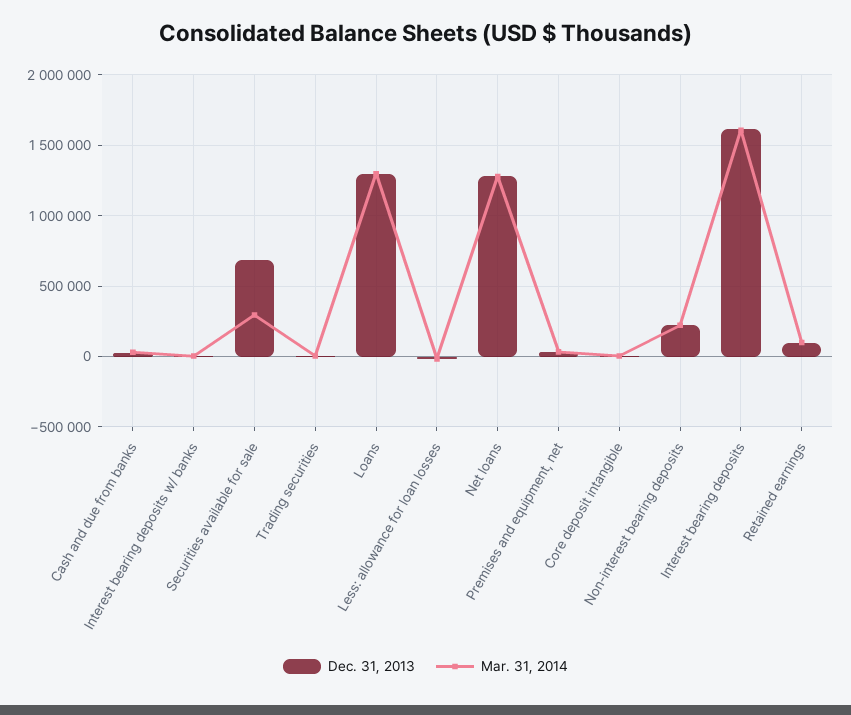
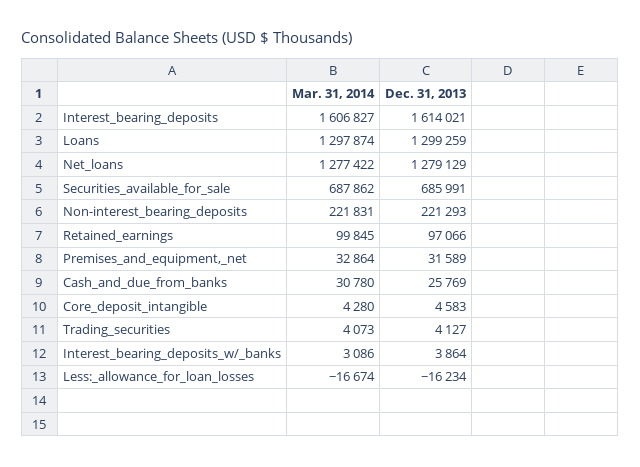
  {
    "Dec. 31, 2013": {
      "Cash and due from banks": 25769,
      "Interest bearing deposits w/ banks": 3864,
      "Securities available for sale": 685991,
      "Trading securities": 4127,
      "Loans": 1299259,
      "Less: allowance for loan losses": -16234,
      "Net loans": 1279129,
      "Premises and equipment, net": 31589,
      "Core deposit intangible": 4583,
      "Non-interest bearing deposits": 221293,
      "Interest bearing deposits": 1614021,
      "Retained earnings": 97066
    },
    "Mar. 31, 2014": {
      "Cash and due from banks": 30780,
      "Interest bearing deposits w/ banks": 3086,
-     "Securities available for sale": 300000,
+     "Securities available for sale": 687862,
      "Trading securities": 4073,
      "Loans": 1297874,
      "Less: allowance for loan losses": -16674,
      "Net loans": 1277422,
      "Premises and equipment, net": 32864,
      "Core deposit intangible": 4280,
      "Non-interest bearing deposits": 221831,
      "Interest bearing deposits": 1606827,
      "Retained earnings": 99845
    }
  }

